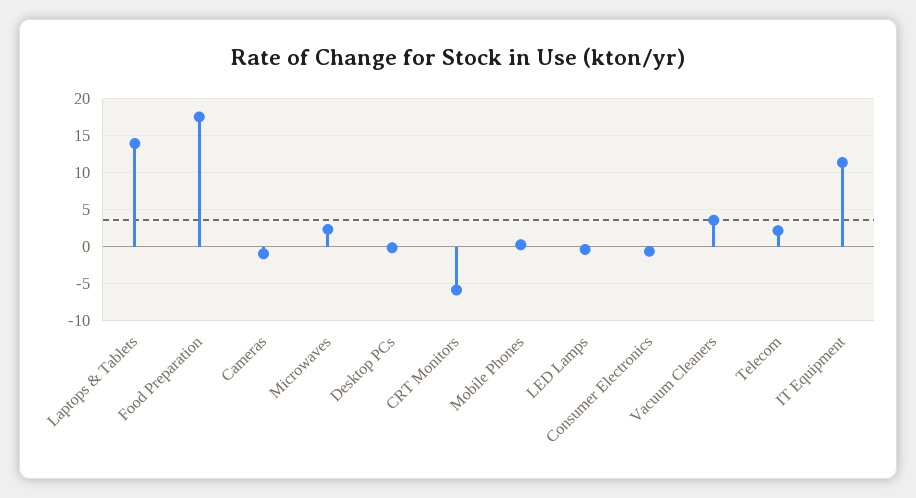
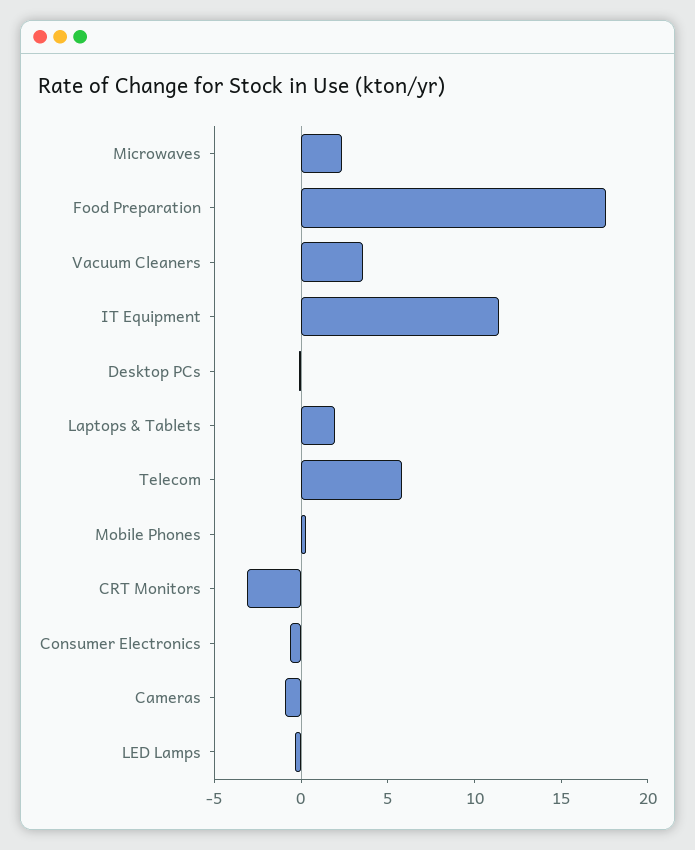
  {
-   "Laptops & Tablets": 14,
+   "Laptops & Tablets": 2,
    "Food Preparation": 18,
    "Cameras": -1,
    "Microwaves": 2,
    "Desktop PCs": 0,
-   "CRT Monitors": -6,
+   "CRT Monitors": -3,
    "Mobile Phones": 0,
    "LED Lamps": 0,
    "Consumer Electronics": -1,
    "Vacuum Cleaners": 4,
-   "Telecom": 2,
+   "Telecom": 6,
    "IT Equipment": 11
  }

